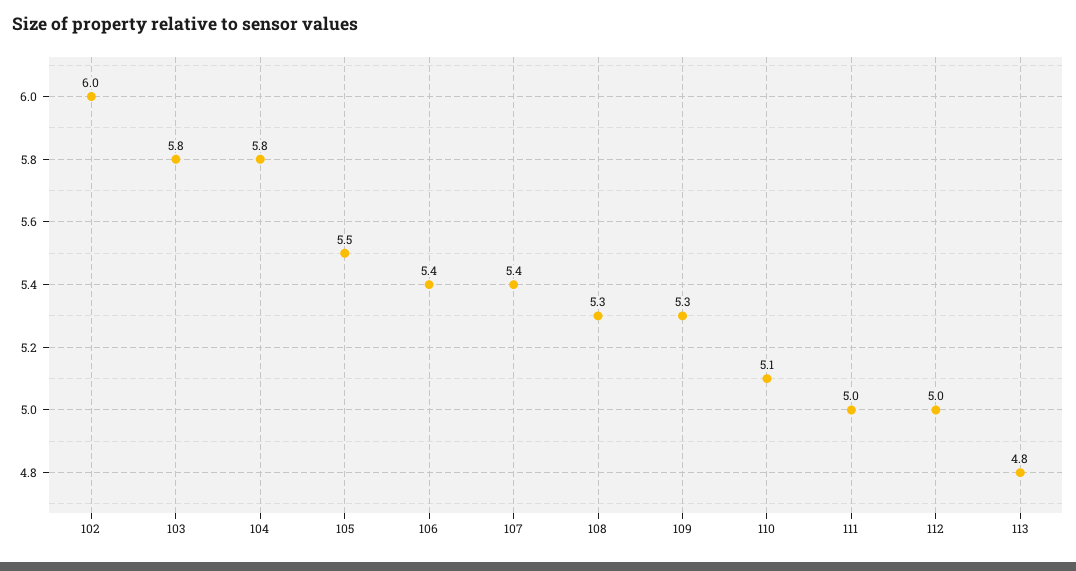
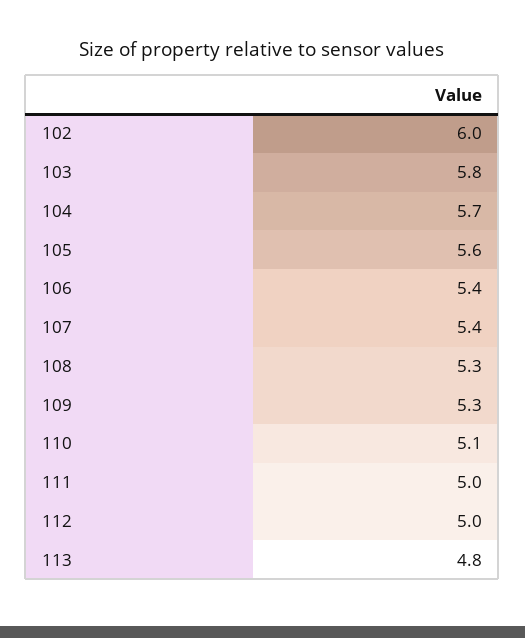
  {
    "102": 6,
    "103": 5.8,
-   "104": 5.8,
+   "104": 5.7,
-   "105": 5.5,
+   "105": 5.6,
    "106": 5.4,
    "107": 5.4,
    "108": 5.3,
    "109": 5.3,
    "110": 5.1,
    "111": 5,
    "112": 5,
    "113": 4.8
  }

